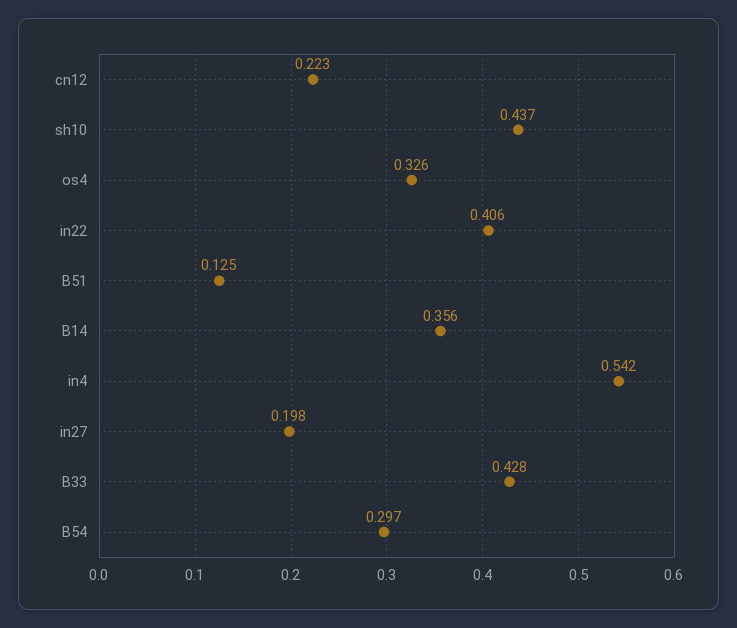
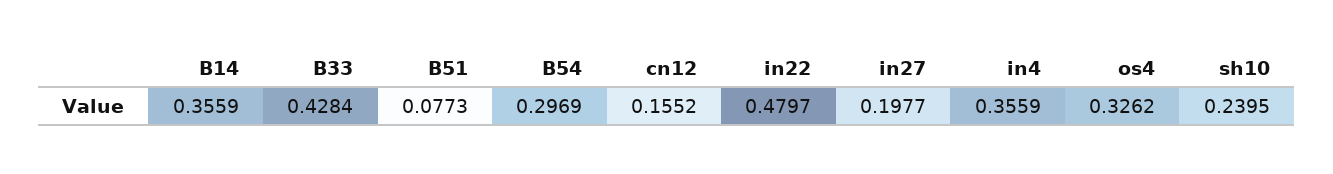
  {
-   "cn12": 0.223,
+   "cn12": 0.1552,
-   "sh10": 0.437,
+   "sh10": 0.2395,
    "os4": 0.3262,
-   "in22": 0.406,
+   "in22": 0.4797,
-   "B51": 0.125,
+   "B51": 0.0773,
    "B14": 0.3559,
-   "in4": 0.542,
+   "in4": 0.3559,
    "in27": 0.1977,
    "B33": 0.4284,
    "B54": 0.2969
  }

